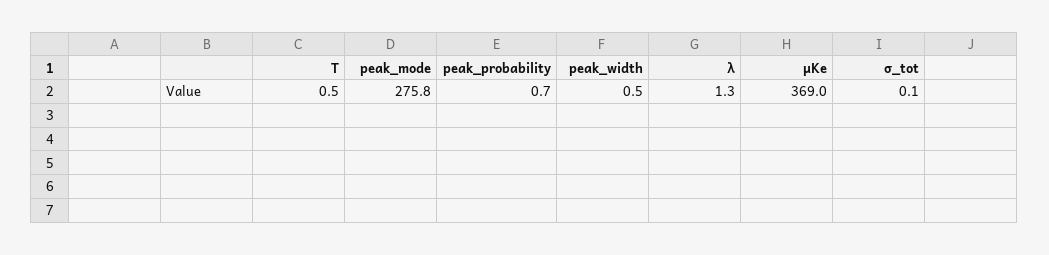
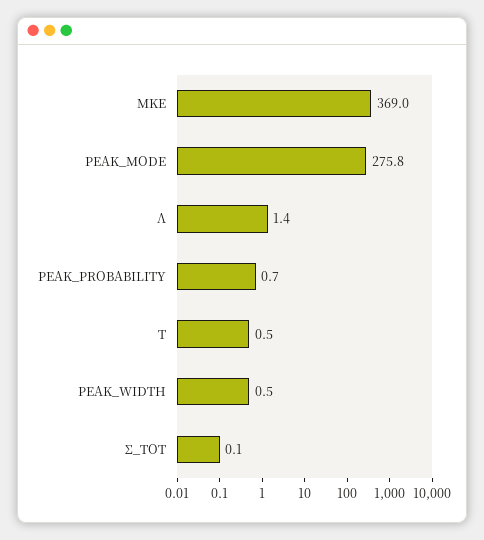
  {
    "T": 0.5,
    "peak_mode": 275.8,
    "peak_probability": 0.7,
    "peak_width": 0.5,
-   "λ": 1.3,
+   "λ": 1.4,
    "μKe": 369,
    "σ_tot": 0.1
  }

